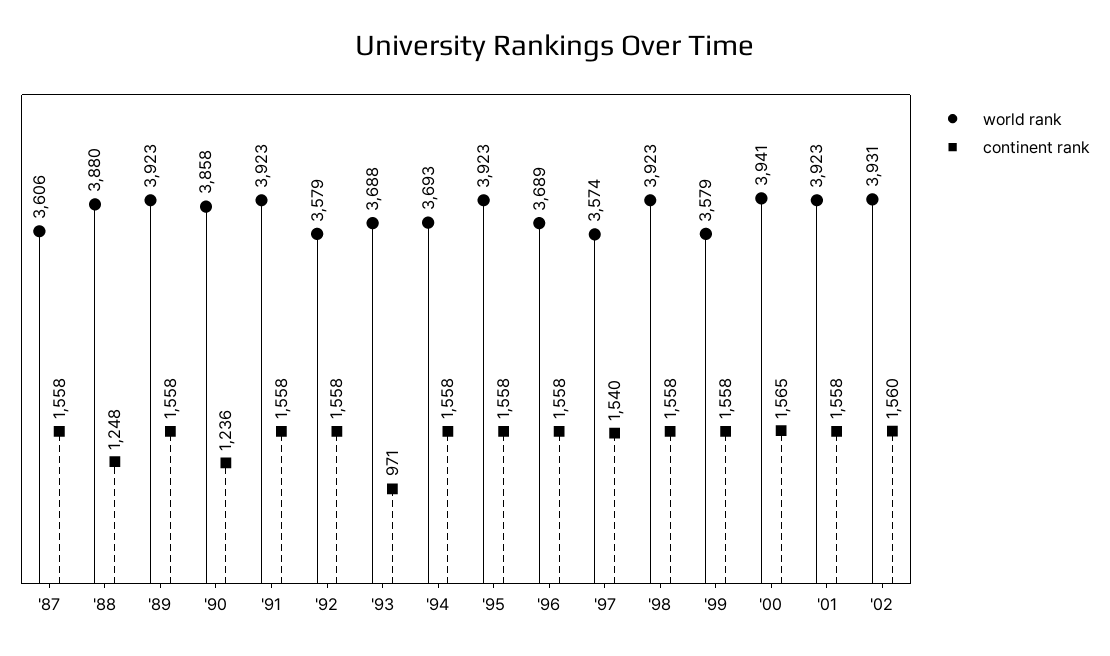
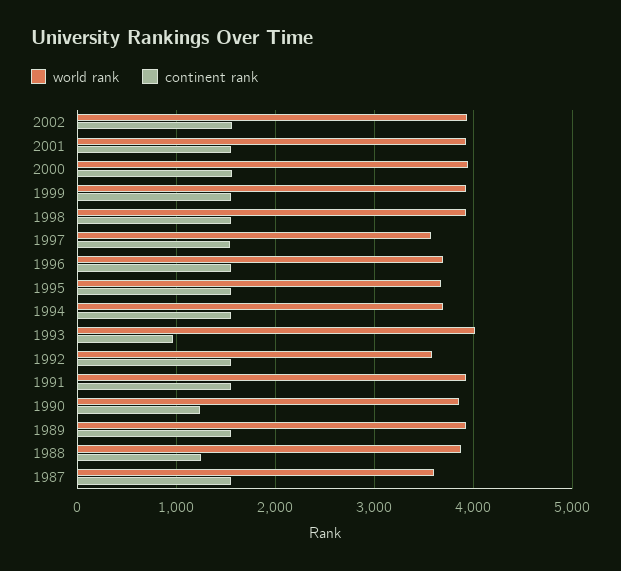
  {
    "world rank": {
      "'87": 3606,
      "'88": 3880,
      "'89": 3923,
      "'90": 3858,
      "'91": 3923,
      "'92": 3579,
-     "'93": 3688,
+     "'93": 4000,
      "'94": 3693,
-     "'95": 3923,
+     "'95": 3700,
      "'96": 3689,
      "'97": 3574,
      "'98": 3923,
-     "'99": 3579,
+     "'99": 3900,
      "'00": 3941,
      "'01": 3923,
      "'02": 3931
    },
    "continent rank": {
      "'87": 1558,
      "'88": 1248,
      "'89": 1558,
      "'90": 1236,
      "'91": 1558,
      "'92": 1558,
      "'93": 971,
      "'94": 1558,
      "'95": 1558,
      "'96": 1558,
      "'97": 1540,
      "'98": 1558,
      "'99": 1558,
      "'00": 1565,
      "'01": 1558,
      "'02": 1560
    }
  }

